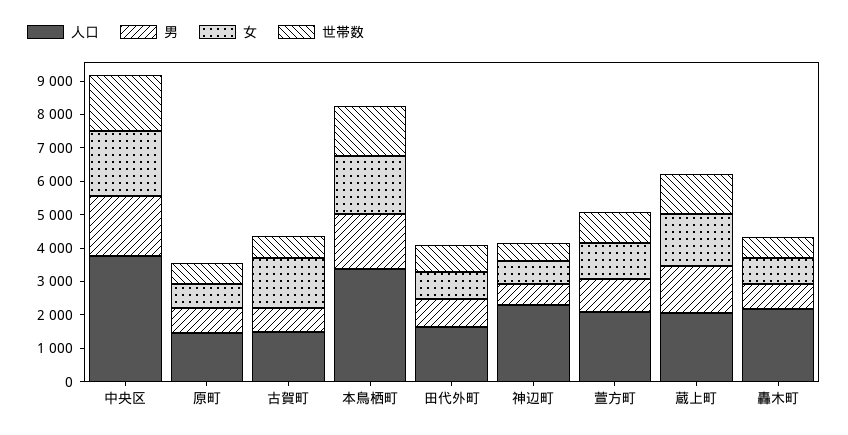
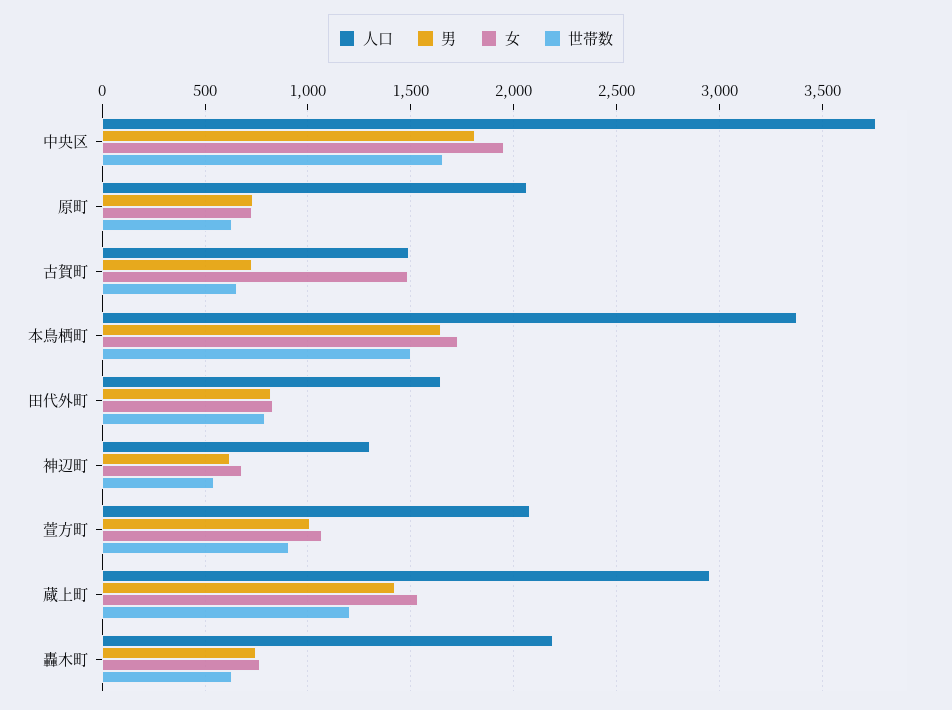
  {
    "人口": {
      "中央区": 3750,
-     "原町": 1500,
+     "原町": 2050,
      "古賀町": 1500,
      "本鳥栖町": 3400,
      "田代外町": 1650,
-     "神辺町": 2250,
+     "神辺町": 1300,
      "萱方町": 2100,
-     "蔵上町": 2000,
+     "蔵上町": 2950,
      "轟木町": 2200
    },
    "男": {
      "中央区": 1800,
      "原町": 750,
      "古賀町": 750,
      "本鳥栖町": 1650,
      "田代外町": 800,
      "神辺町": 600,
      "萱方町": 1000,
      "蔵上町": 1400,
      "轟木町": 750
    },
    "女": {
      "中央区": 1950,
      "原町": 750,
      "古賀町": 1500,
      "本鳥栖町": 1750,
      "田代外町": 850,
      "神辺町": 700,
      "萱方町": 1050,
      "蔵上町": 1550,
      "轟木町": 750
    },
    "世帯数": {
      "中央区": 1650,
      "原町": 650,
      "古賀町": 650,
      "本鳥栖町": 1500,
      "田代外町": 800,
      "神辺町": 550,
      "萱方町": 900,
      "蔵上町": 1200,
      "轟木町": 650
    }
  }

